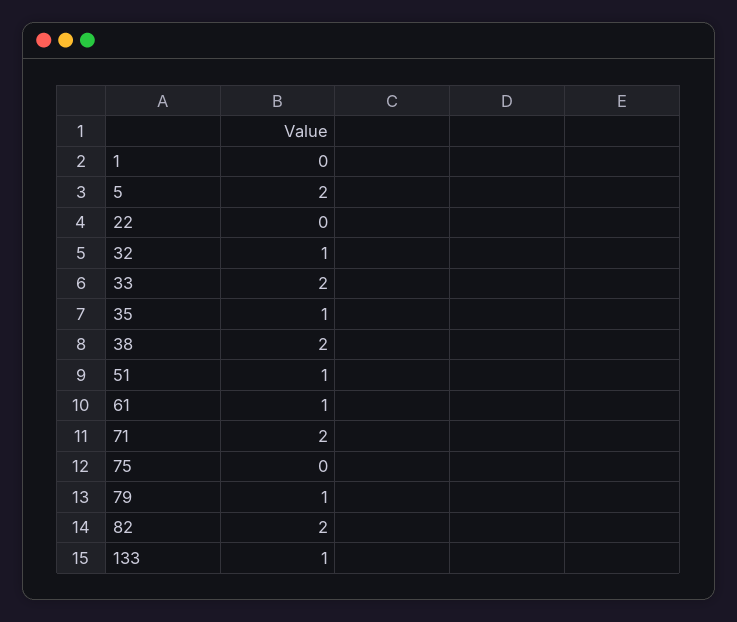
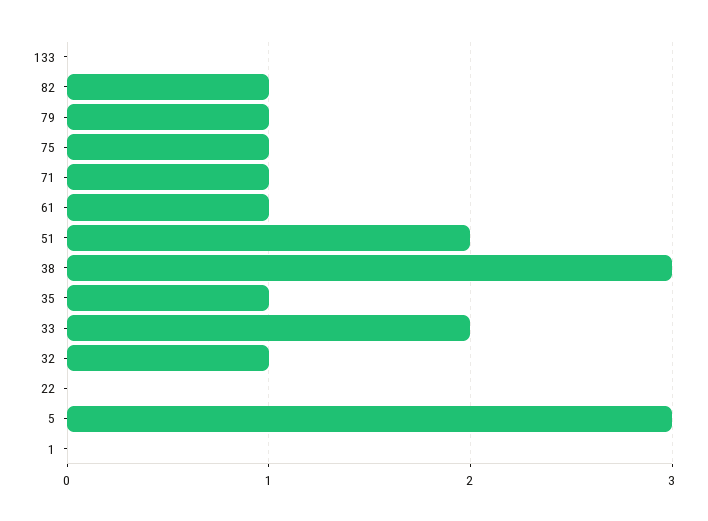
  {
    "1": 0,
-   "5": 2,
+   "5": 3,
    "22": 0,
    "32": 1,
    "33": 2,
    "35": 1,
-   "38": 2,
+   "38": 3,
-   "51": 1,
+   "51": 2,
    "61": 1,
-   "71": 2,
+   "71": 1,
-   "75": 0,
+   "75": 1,
    "79": 1,
-   "82": 2,
+   "82": 1,
-   "133": 1
+   "133": 0
  }

